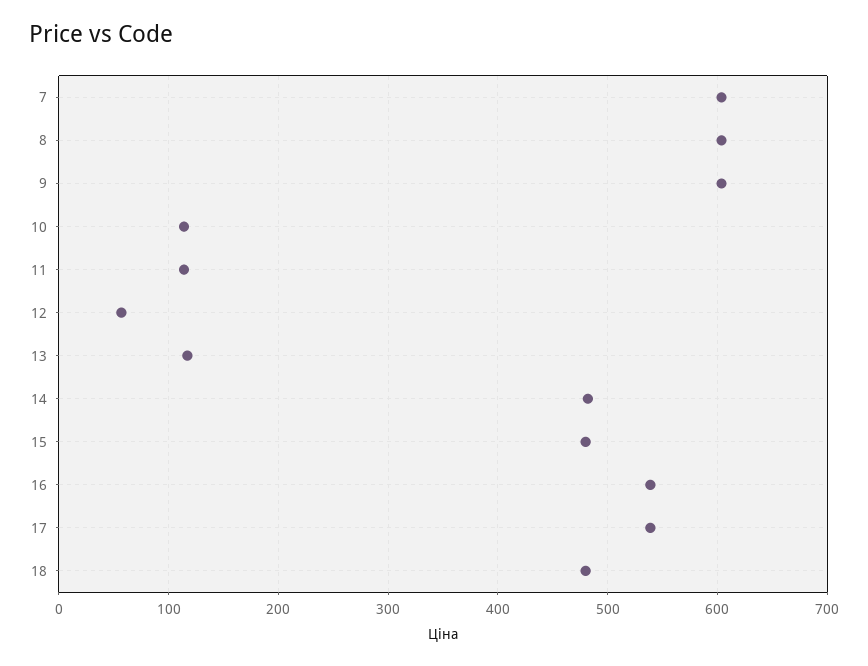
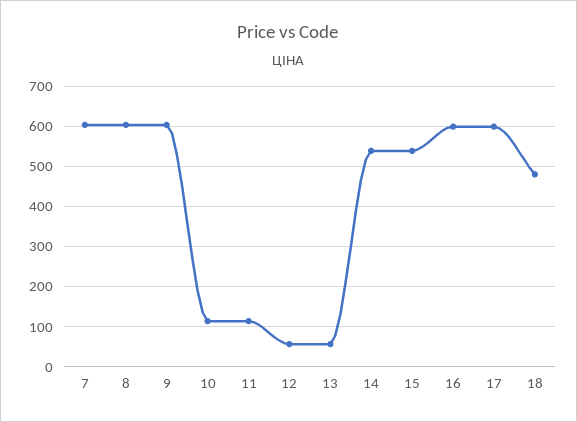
  {
    "7": 600,
    "8": 600,
    "9": 600,
    "10": 110,
    "11": 110,
    "12": 60,
-   "13": 120,
+   "13": 60,
-   "14": 480,
+   "14": 540,
-   "15": 480,
+   "15": 540,
-   "16": 540,
+   "16": 600,
-   "17": 540,
+   "17": 600,
    "18": 480
  }

